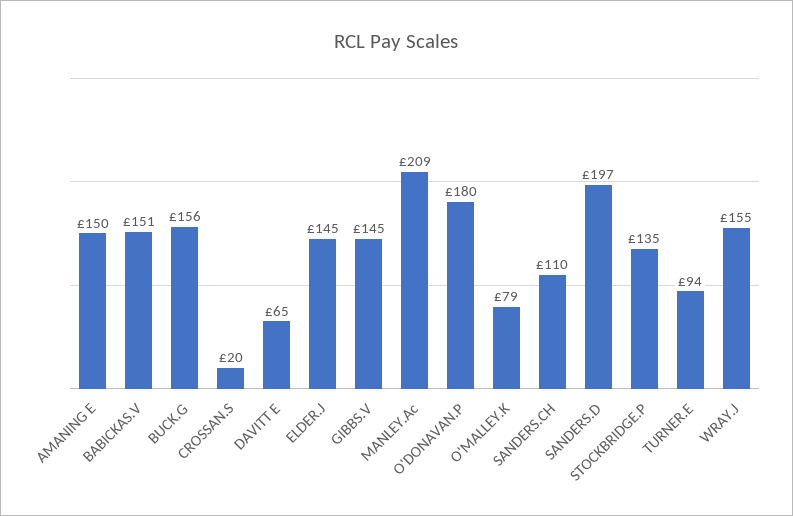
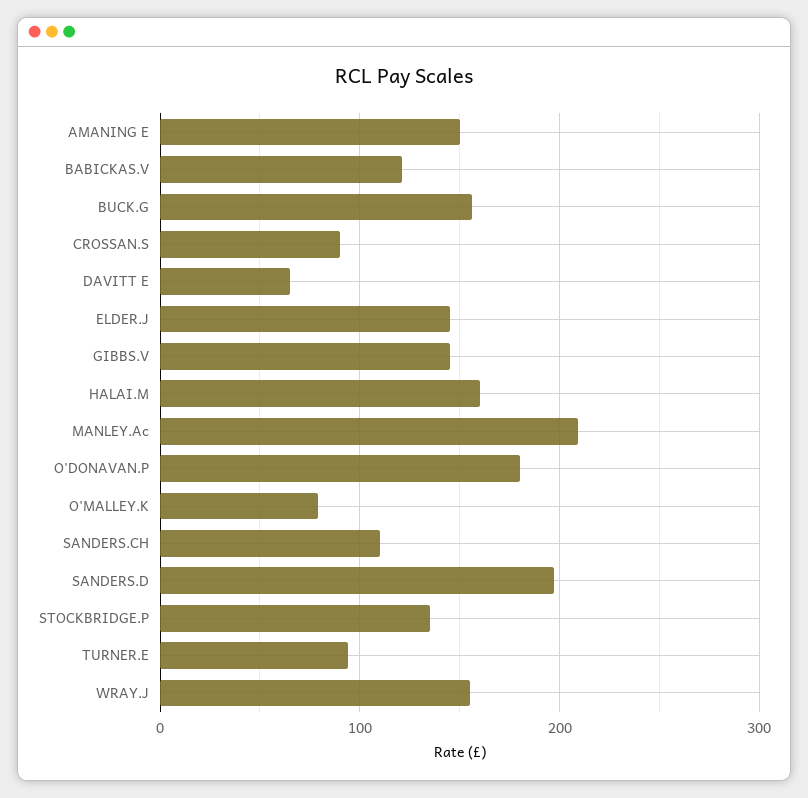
  {
    "AMANING E": 150,
-   "BABICKAS.V": 151,
+   "BABICKAS.V": 120,
    "BUCK.G": 156,
-   "CROSSAN.S": 20,
+   "CROSSAN.S": 90,
    "DAVITT E": 65,
    "ELDER.J": 145,
    "GIBBS.V": 145,
    "MANLEY.Ac": 209,
    "O'DONAVAN.P": 180,
    "O'MALLEY.K": 79,
    "SANDERS.CH": 110,
    "SANDERS.D": 197,
    "STOCKBRIDGE.P": 135,
    "TURNER.E": 94,
-   "WRAY.J": 155
+   "WRAY.J": 155,
+   "HALAI.M": 160
  }

